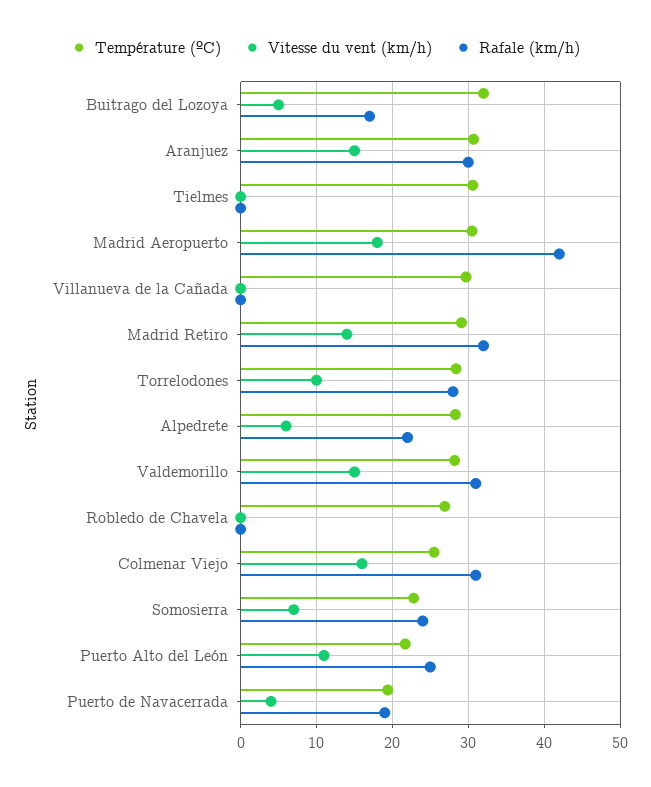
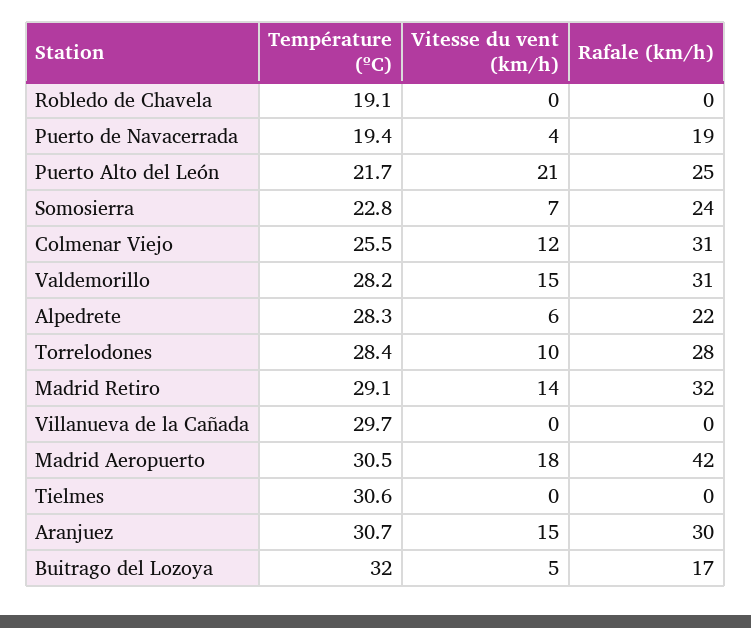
  {
    "Température (ºC)": {
      "Buitrago del Lozoya": 32,
      "Aranjuez": 30.7,
      "Tielmes": 30.6,
      "Madrid Aeropuerto": 30.5,
      "Villanueva de la Cañada": 29.7,
      "Madrid Retiro": 29.1,
      "Torrelodones": 28.4,
      "Alpedrete": 28.3,
      "Valdemorillo": 28.2,
-     "Robledo de Chavela": 27,
+     "Robledo de Chavela": 19.1,
      "Colmenar Viejo": 25.5,
      "Somosierra": 22.8,
      "Puerto Alto del León": 21.7,
      "Puerto de Navacerrada": 19.4
    },
    "Vitesse du vent (km/h)": {
      "Buitrago del Lozoya": 5,
      "Aranjuez": 15,
      "Tielmes": 0,
      "Madrid Aeropuerto": 18,
      "Villanueva de la Cañada": 0,
      "Madrid Retiro": 14,
      "Torrelodones": 10,
      "Alpedrete": 6,
      "Valdemorillo": 15,
      "Robledo de Chavela": 0,
-     "Colmenar Viejo": 16,
+     "Colmenar Viejo": 12,
      "Somosierra": 7,
-     "Puerto Alto del León": 11,
+     "Puerto Alto del León": 21,
      "Puerto de Navacerrada": 4
    },
    "Rafale (km/h)": {
      "Buitrago del Lozoya": 17,
      "Aranjuez": 30,
      "Tielmes": 0,
      "Madrid Aeropuerto": 42,
      "Villanueva de la Cañada": 0,
      "Madrid Retiro": 32,
      "Torrelodones": 28,
      "Alpedrete": 22,
      "Valdemorillo": 31,
      "Robledo de Chavela": 0,
      "Colmenar Viejo": 31,
      "Somosierra": 24,
      "Puerto Alto del León": 25,
      "Puerto de Navacerrada": 19
    }
  }

